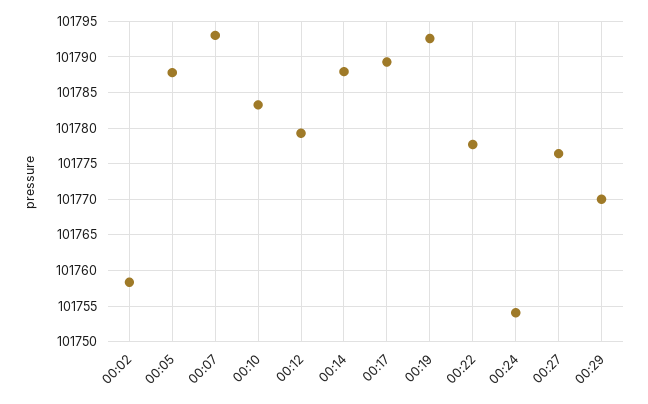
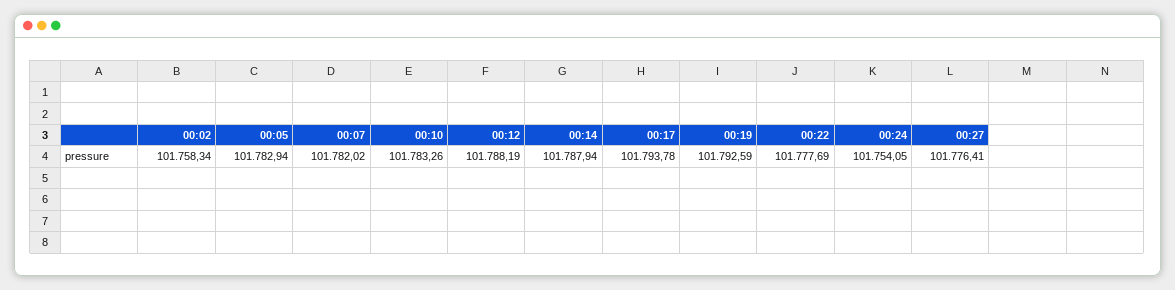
  {
    "00:02": 101758.34,
-   "00:05": 101788,
+   "00:05": 101782.94,
-   "00:07": 101793,
+   "00:07": 101782.02,
    "00:10": 101783.26,
-   "00:12": 101779,
+   "00:12": 101788.19,
    "00:14": 101787.94,
-   "00:17": 101789,
+   "00:17": 101793.78,
    "00:19": 101792.59,
    "00:22": 101777.69,
    "00:24": 101754.05,
-   "00:27": 101776.41,
+   "00:27": 101776.41
-   "00:29": 101770
  }

